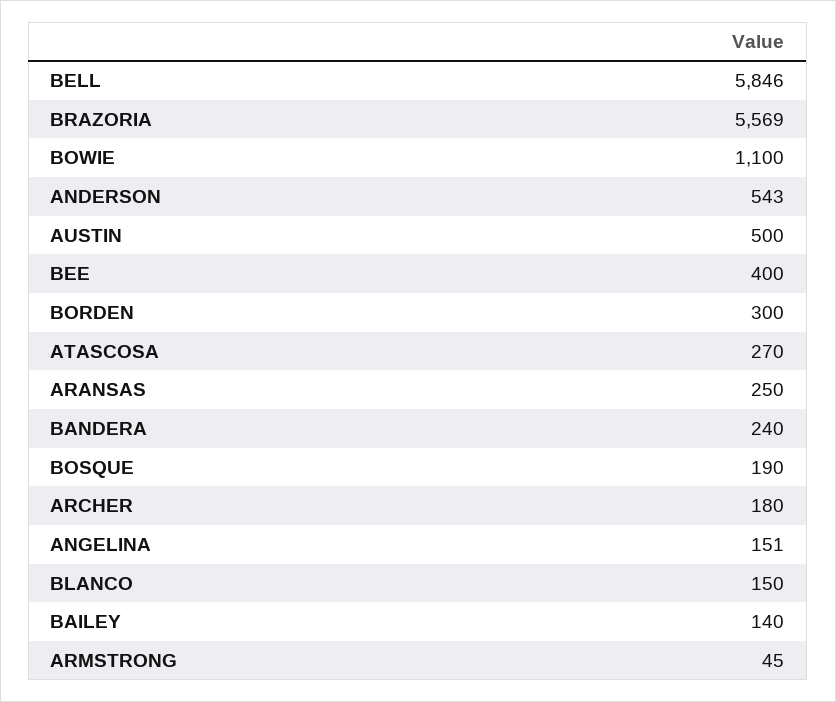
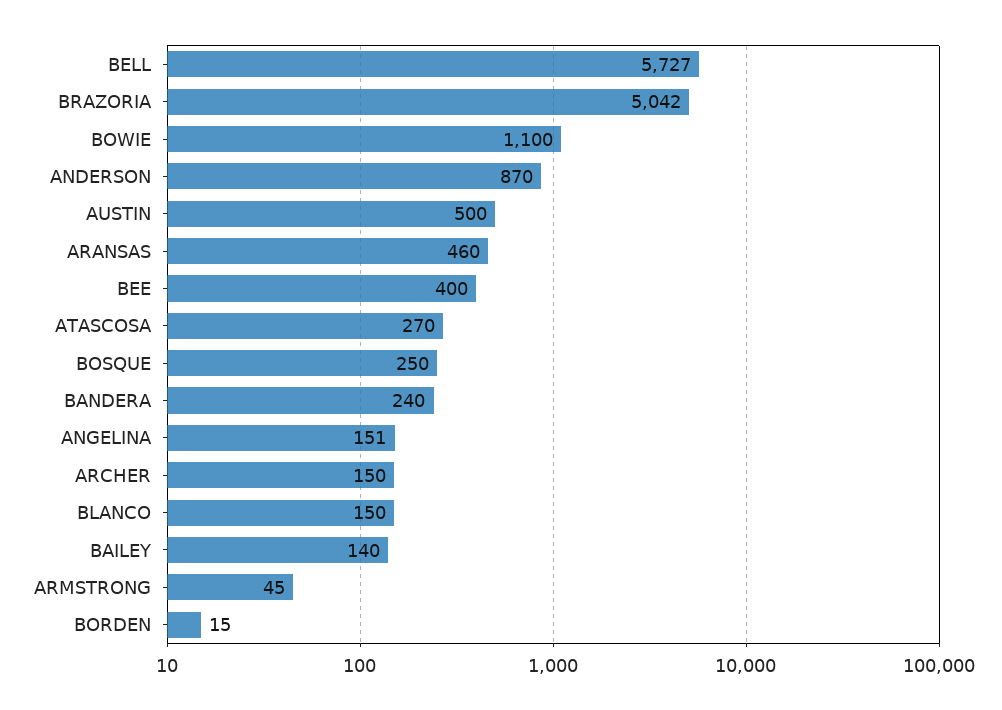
  {
-   "BELL": 5846,
+   "BELL": 5727,
-   "BRAZORIA": 5569,
+   "BRAZORIA": 5042,
    "BOWIE": 1100,
-   "ANDERSON": 543,
+   "ANDERSON": 870,
    "AUSTIN": 500,
    "BEE": 400,
-   "BORDEN": 300,
+   "BORDEN": 15,
    "ATASCOSA": 270,
-   "ARANSAS": 250,
+   "ARANSAS": 460,
    "BANDERA": 240,
-   "BOSQUE": 190,
+   "BOSQUE": 250,
-   "ARCHER": 180,
+   "ARCHER": 150,
    "ANGELINA": 151,
    "BLANCO": 150,
    "BAILEY": 140,
    "ARMSTRONG": 45
  }

